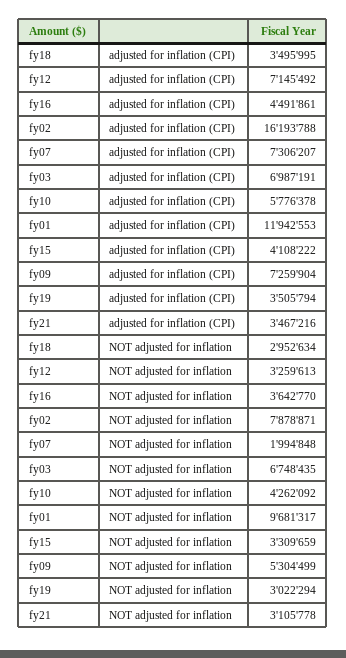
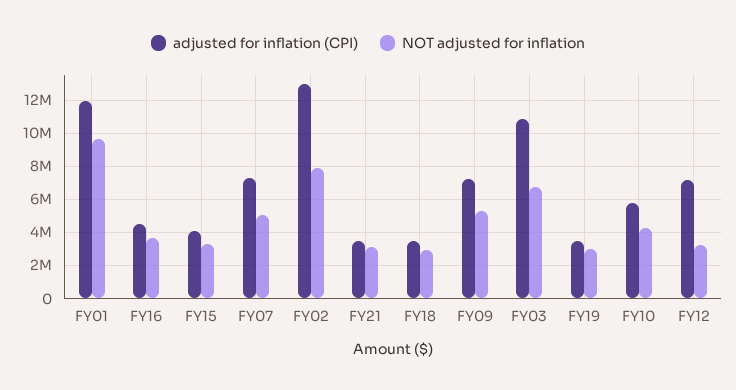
  {
    "adjusted for inflation (CPI)": {
      "fy18": 3495995,
      "fy12": 7145492,
      "fy16": 4491861,
-     "fy02": 16193788,
+     "fy02": 13000000,
      "fy07": 7306207,
-     "fy03": 6987191,
+     "fy03": 11000000,
      "fy10": 5776378,
      "fy01": 11942553,
      "fy15": 4108222,
      "fy09": 7259904,
      "fy19": 3505794,
      "fy21": 3467216
    },
    "NOT adjusted for inflation": {
      "fy18": 2952634,
      "fy12": 3259613,
      "fy16": 3642770,
      "fy02": 7878871,
-     "fy07": 1994848,
+     "fy07": 5000000,
      "fy03": 6748435,
      "fy10": 4262092,
      "fy01": 9681317,
      "fy15": 3309659,
      "fy09": 5304499,
      "fy19": 3022294,
      "fy21": 3105778
    }
  }

